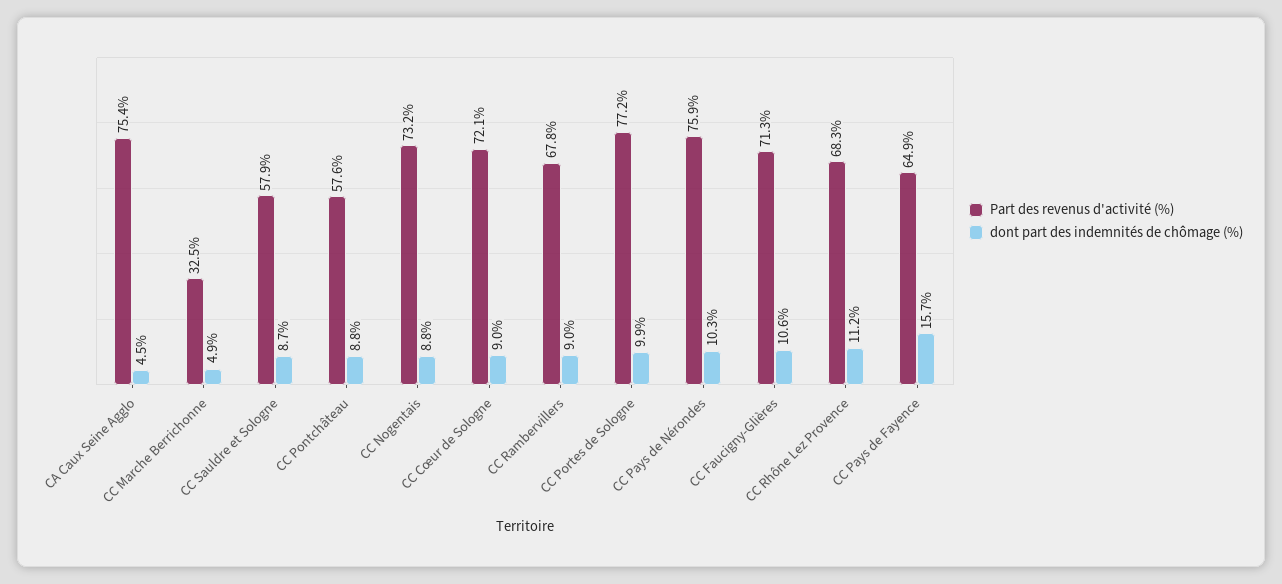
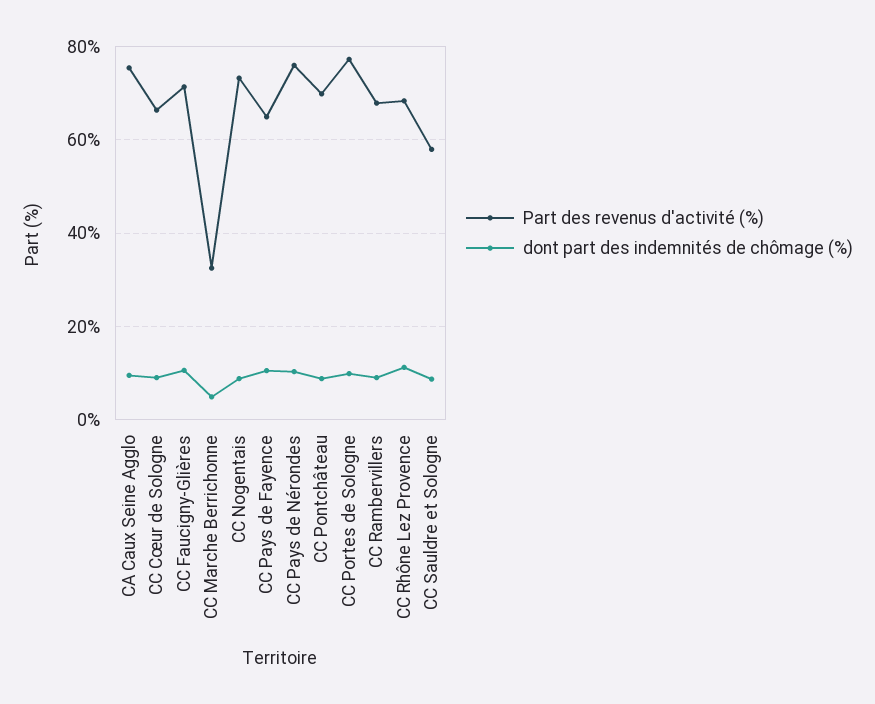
  {
    "Part des revenus d'activité (%)": {
      "CA Caux Seine Agglo": 75.4,
      "CC Marche Berrichonne": 32.5,
      "CC Sauldre et Sologne": 57.9,
-     "CC Pontchâteau": 57.6,
+     "CC Pontchâteau": 70,
      "CC Nogentais": 73.2,
-     "CC Cœur de Sologne": 72.1,
+     "CC Cœur de Sologne": 66,
      "CC Rambervillers": 67.8,
      "CC Portes de Sologne": 77.2,
      "CC Pays de Nérondes": 75.9,
      "CC Faucigny-Glières": 71.3,
      "CC Rhône Lez Provence": 68.3,
      "CC Pays de Fayence": 64.9
    },
    "dont part des indemnités de chômage (%)": {
-     "CA Caux Seine Agglo": 4.5,
+     "CA Caux Seine Agglo": 10,
      "CC Marche Berrichonne": 4.9,
      "CC Sauldre et Sologne": 8.7,
      "CC Pontchâteau": 8.8,
      "CC Nogentais": 8.8,
      "CC Cœur de Sologne": 9,
      "CC Rambervillers": 9,
      "CC Portes de Sologne": 9.9,
      "CC Pays de Nérondes": 10.3,
      "CC Faucigny-Glières": 10.6,
      "CC Rhône Lez Provence": 11.2,
-     "CC Pays de Fayence": 15.7
+     "CC Pays de Fayence": 10
    }
  }

